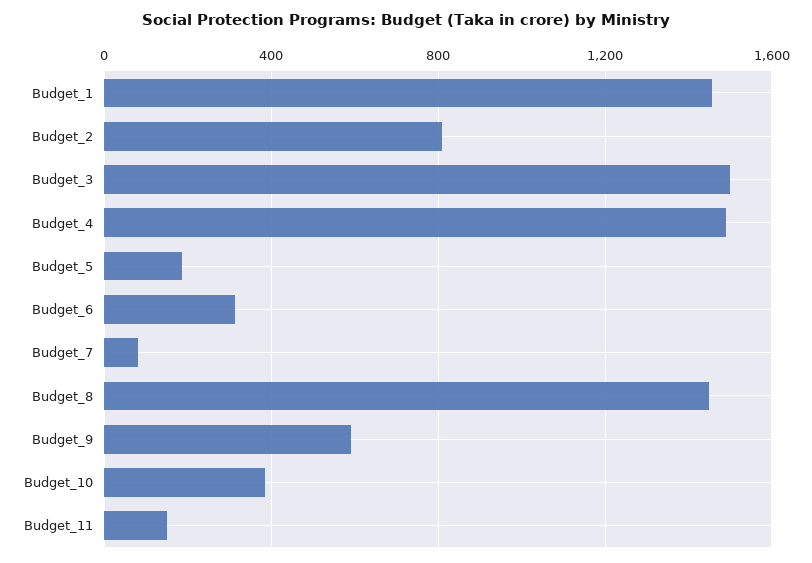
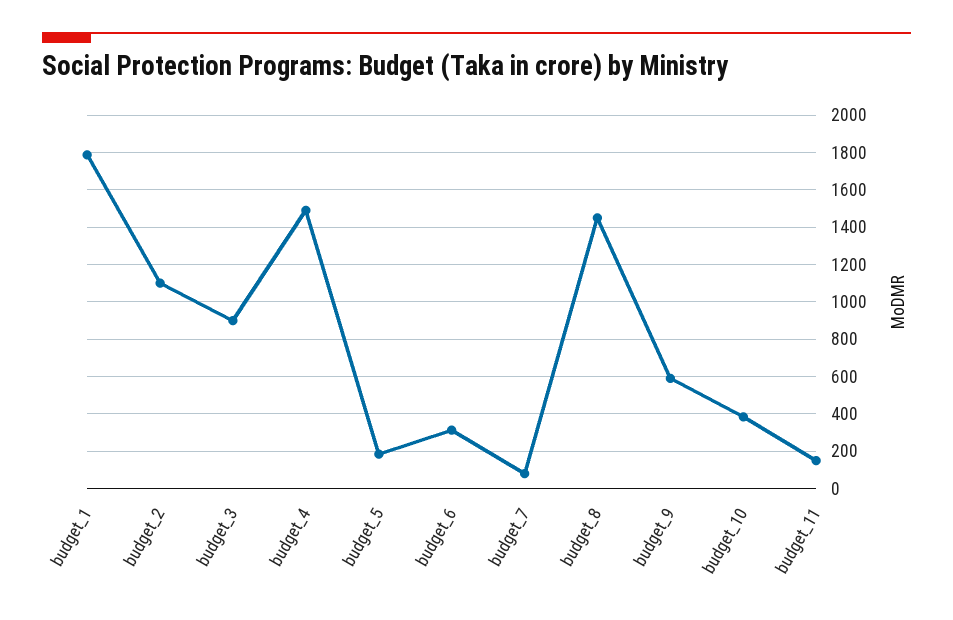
  {
-   "Budget_1": 1450,
+   "Budget_1": 1800,
-   "Budget_2": 800,
+   "Budget_2": 1100,
-   "Budget_3": 1500,
+   "Budget_3": 900,
    "Budget_4": 1500,
    "Budget_5": 200,
    "Budget_6": 300,
    "Budget_7": 100,
    "Budget_8": 1450,
    "Budget_9": 600,
    "Budget_10": 400,
    "Budget_11": 150
  }

